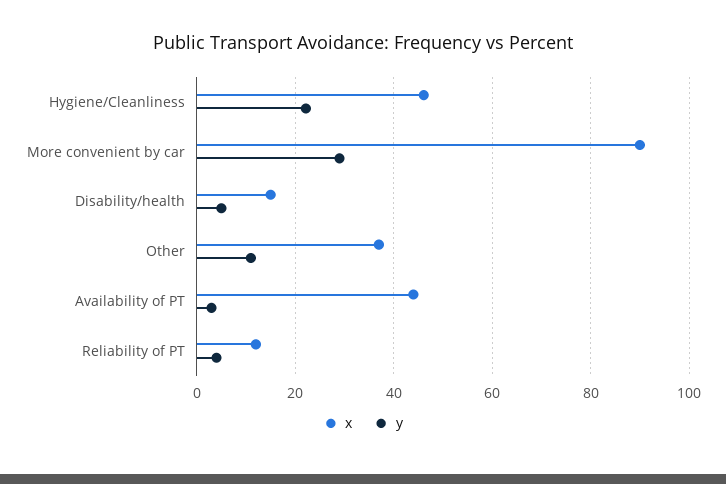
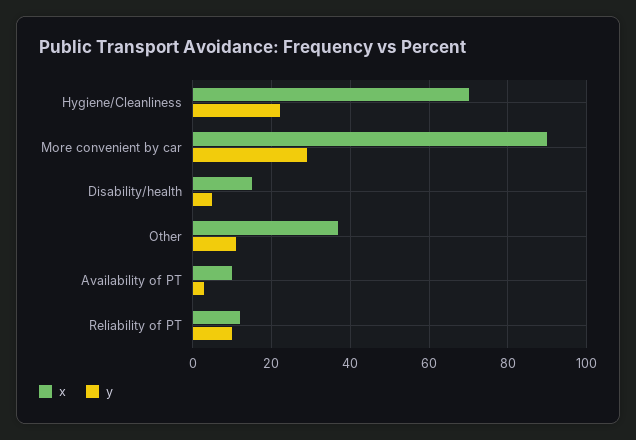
  {
    "x": {
-     "Hygiene/Cleanliness": 46,
+     "Hygiene/Cleanliness": 70,
      "More convenient by car": 90,
      "Disability/health": 16,
      "Other": 38,
-     "Availability of PT": 44,
+     "Availability of PT": 10,
      "Reliability of PT": 12
    },
    "y": {
      "Hygiene/Cleanliness": 22,
      "More convenient by car": 30,
      "Disability/health": 6,
      "Other": 12,
      "Availability of PT": 4,
-     "Reliability of PT": 4
+     "Reliability of PT": 10
    }
  }

